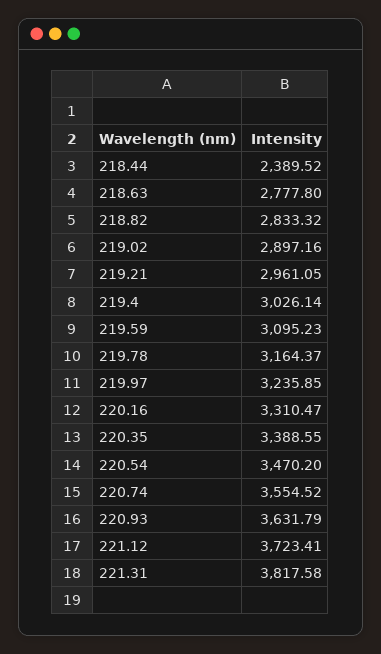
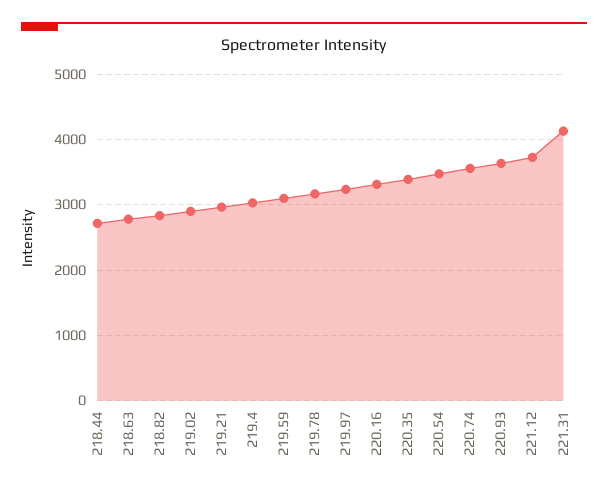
  {
-   "218.44": 2389.52,
+   "218.44": 2700,
    "218.63": 2777.8,
    "218.82": 2833.32,
    "219.02": 2897.16,
    "219.21": 2961.05,
    "219.4": 3026.14,
    "219.59": 3095.23,
    "219.78": 3164.37,
    "219.97": 3235.85,
    "220.16": 3310.47,
    "220.35": 3388.55,
    "220.54": 3470.2,
    "220.74": 3554.52,
    "220.93": 3631.79,
    "221.12": 3723.41,
-   "221.31": 3817.58
+   "221.31": 4100
  }

